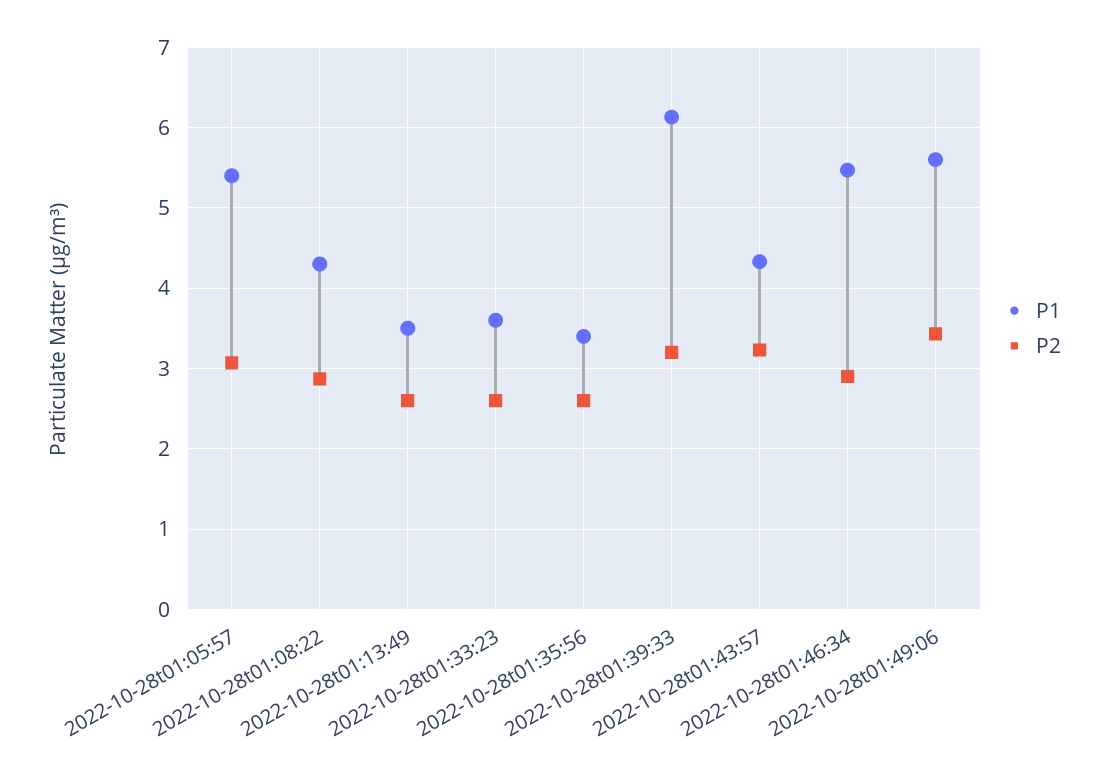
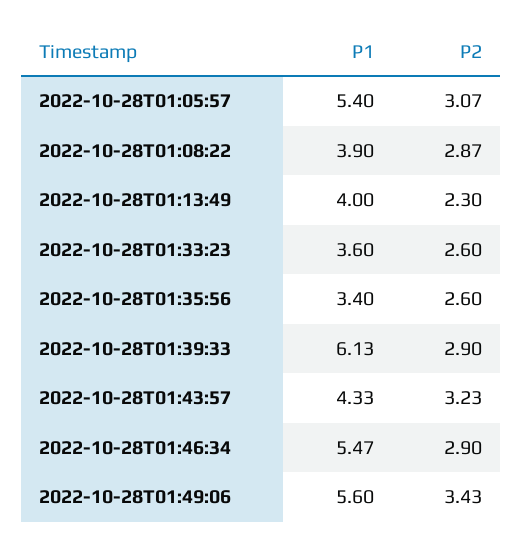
  {
    "P1": {
      "2022-10-28t01:05:57": 5.4,
-     "2022-10-28t01:08:22": 4.3,
+     "2022-10-28t01:08:22": 3.9,
-     "2022-10-28t01:13:49": 3.5,
+     "2022-10-28t01:13:49": 4,
      "2022-10-28t01:33:23": 3.6,
      "2022-10-28t01:35:56": 3.4,
      "2022-10-28t01:39:33": 6.13,
      "2022-10-28t01:43:57": 4.33,
      "2022-10-28t01:46:34": 5.47,
      "2022-10-28t01:49:06": 5.6
    },
    "P2": {
      "2022-10-28t01:05:57": 3.07,
      "2022-10-28t01:08:22": 2.87,
-     "2022-10-28t01:13:49": 2.6,
+     "2022-10-28t01:13:49": 2.3,
      "2022-10-28t01:33:23": 2.6,
      "2022-10-28t01:35:56": 2.6,
-     "2022-10-28t01:39:33": 3.2,
+     "2022-10-28t01:39:33": 2.9,
      "2022-10-28t01:43:57": 3.23,
      "2022-10-28t01:46:34": 2.9,
      "2022-10-28t01:49:06": 3.43
    }
  }

